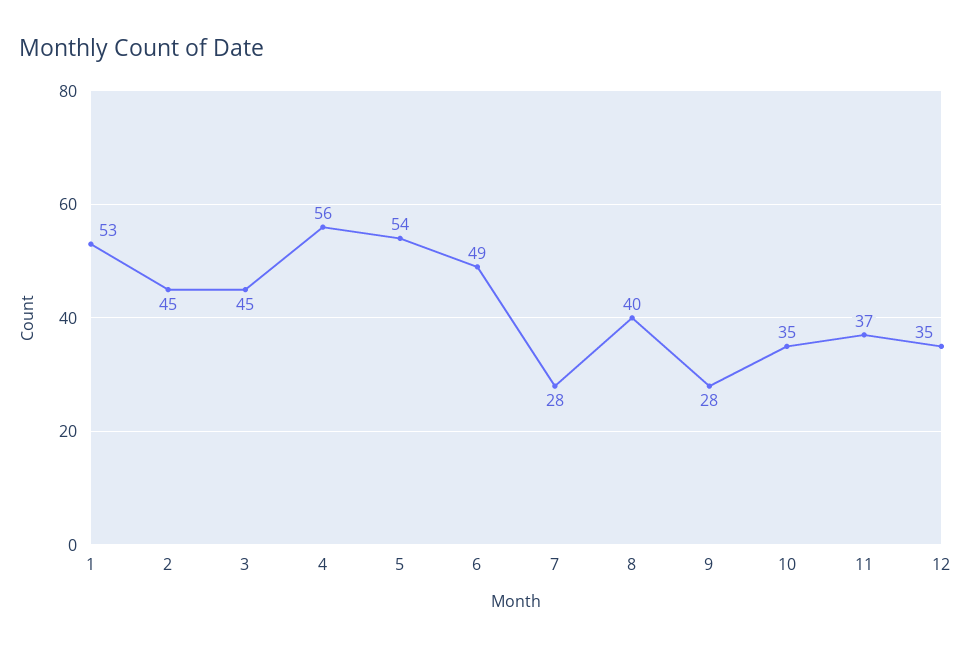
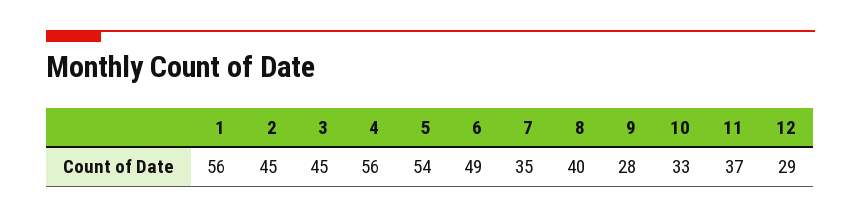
  {
-   "1": 53,
+   "1": 56,
    "2": 45,
    "3": 45,
    "4": 56,
    "5": 54,
    "6": 49,
-   "7": 28,
+   "7": 35,
    "8": 40,
    "9": 28,
-   "10": 35,
+   "10": 33,
    "11": 37,
-   "12": 35
+   "12": 29
  }

